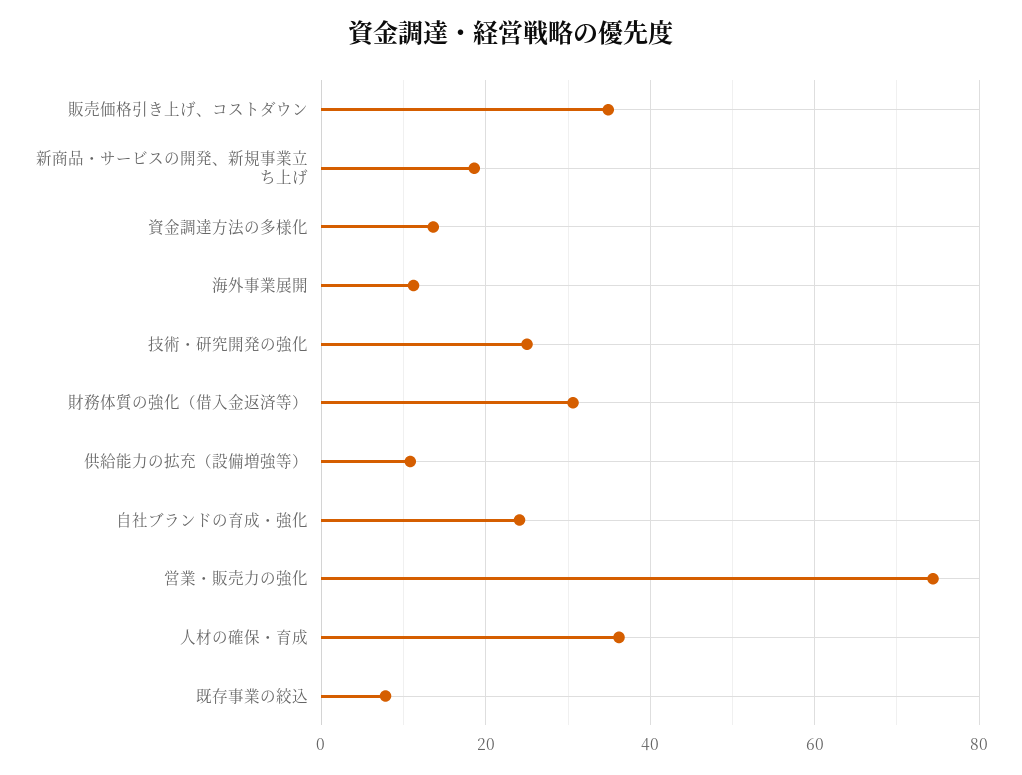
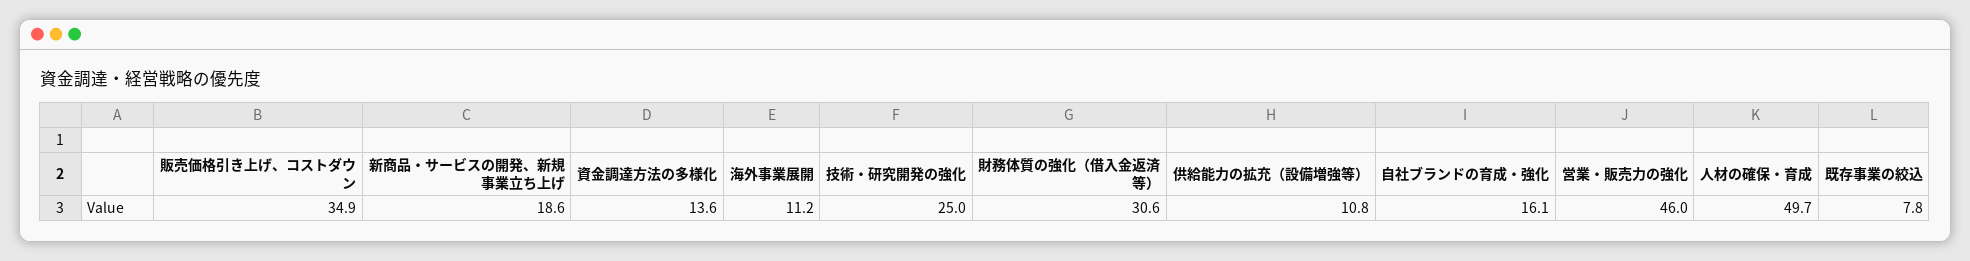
  {
    "販売価格引き上げ、コストダウン": 34.9,
    "新商品・サービスの開発、新規事業立ち上げ": 18.6,
    "資金調達方法の多様化": 13.6,
    "海外事業展開": 11.2,
    "技術・研究開発の強化": 25,
    "財務体質の強化（借入金返済等）": 30.6,
    "供給能力の拡充（設備増強等）": 10.8,
-   "自社ブランドの育成・強化": 24,
+   "自社ブランドの育成・強化": 16.1,
-   "営業・販売力の強化": 74,
+   "営業・販売力の強化": 46,
-   "人材の確保・育成": 36,
+   "人材の確保・育成": 49.7,
    "既存事業の絞込": 7.8
  }

